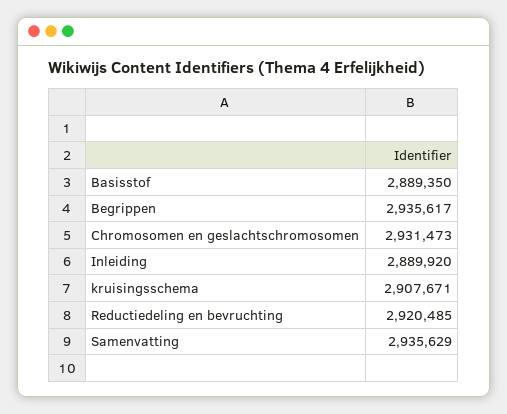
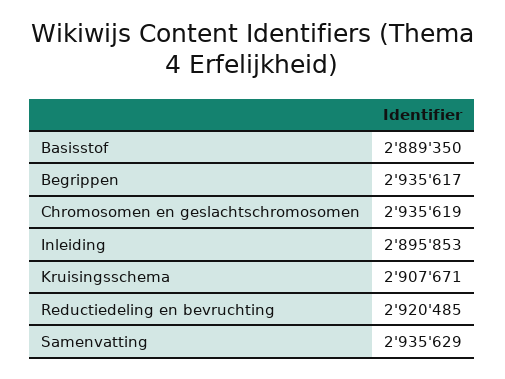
  {
    "Basisstof": 2889350,
    "Begrippen": 2935617,
-   "Chromosomen en geslachtschromosomen": 2931473,
+   "Chromosomen en geslachtschromosomen": 2935619,
-   "Inleiding": 2889920,
+   "Inleiding": 2895853,
    "kruisingsschema": 2907671,
    "Reductiedeling en bevruchting": 2920485,
    "Samenvatting": 2935629
  }

